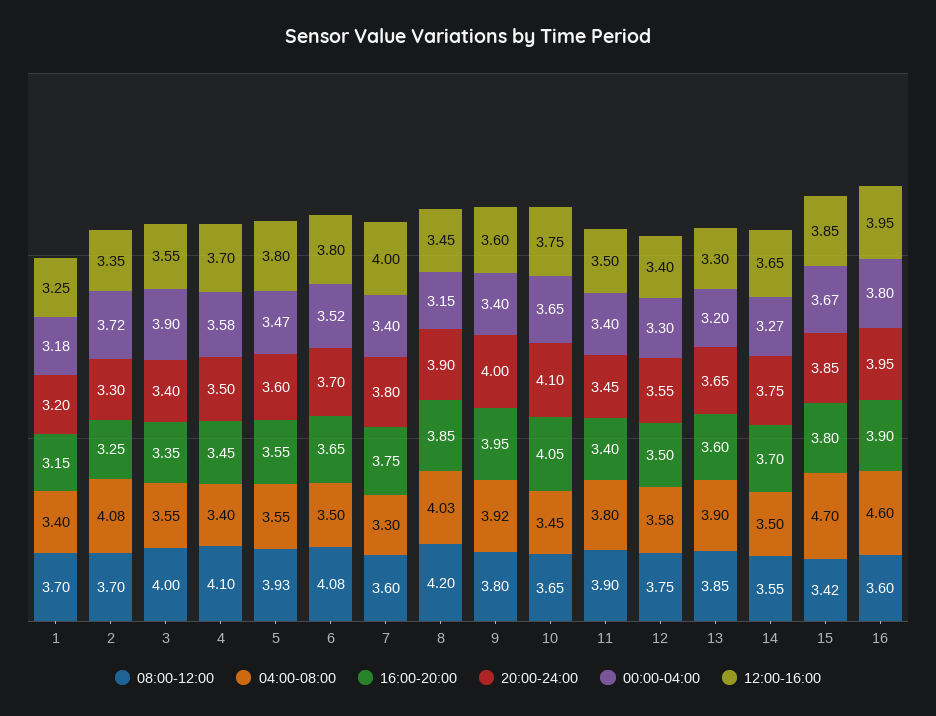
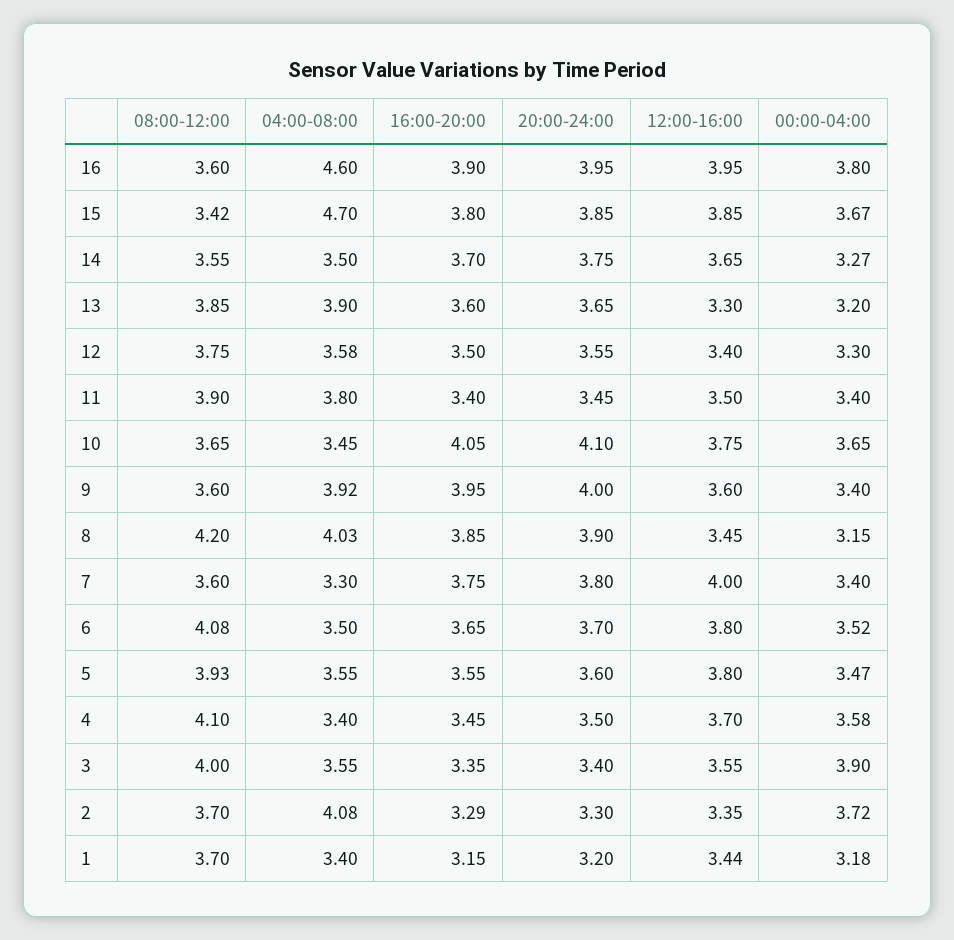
  {
    "08:00-12:00": {
      "1": 3.7,
      "2": 3.7,
      "3": 4,
      "4": 4.1,
      "5": 3.93,
      "6": 4.08,
      "7": 3.6,
      "8": 4.2,
-     "9": 3.8,
+     "9": 3.6,
      "10": 3.65,
      "11": 3.9,
      "12": 3.75,
      "13": 3.85,
      "14": 3.55,
      "15": 3.42,
      "16": 3.6
    },
    "04:00-08:00": {
      "1": 3.4,
      "2": 4.08,
      "3": 3.55,
      "4": 3.4,
      "5": 3.55,
      "6": 3.5,
      "7": 3.3,
      "8": 4.03,
      "9": 3.92,
      "10": 3.45,
      "11": 3.8,
      "12": 3.58,
      "13": 3.9,
      "14": 3.5,
      "15": 4.7,
      "16": 4.6
    },
    "16:00-20:00": {
      "1": 3.15,
-     "2": 3.25,
+     "2": 3.29,
      "3": 3.35,
      "4": 3.45,
      "5": 3.55,
      "6": 3.65,
      "7": 3.75,
      "8": 3.85,
      "9": 3.95,
      "10": 4.05,
      "11": 3.4,
      "12": 3.5,
      "13": 3.6,
      "14": 3.7,
      "15": 3.8,
      "16": 3.9
    },
    "20:00-24:00": {
      "1": 3.2,
      "2": 3.3,
      "3": 3.4,
      "4": 3.5,
      "5": 3.6,
      "6": 3.7,
      "7": 3.8,
      "8": 3.9,
      "9": 4,
      "10": 4.1,
      "11": 3.45,
      "12": 3.55,
      "13": 3.65,
      "14": 3.75,
      "15": 3.85,
      "16": 3.95
    },
    "00:00-04:00": {
      "1": 3.18,
      "2": 3.72,
      "3": 3.9,
      "4": 3.58,
      "5": 3.47,
      "6": 3.52,
      "7": 3.4,
      "8": 3.15,
      "9": 3.4,
      "10": 3.65,
      "11": 3.4,
      "12": 3.3,
      "13": 3.2,
      "14": 3.27,
      "15": 3.67,
      "16": 3.8
    },
    "12:00-16:00": {
-     "1": 3.25,
+     "1": 3.44,
      "2": 3.35,
      "3": 3.55,
      "4": 3.7,
      "5": 3.8,
      "6": 3.8,
      "7": 4,
      "8": 3.45,
      "9": 3.6,
      "10": 3.75,
      "11": 3.5,
      "12": 3.4,
      "13": 3.3,
      "14": 3.65,
      "15": 3.85,
      "16": 3.95
    }
  }

